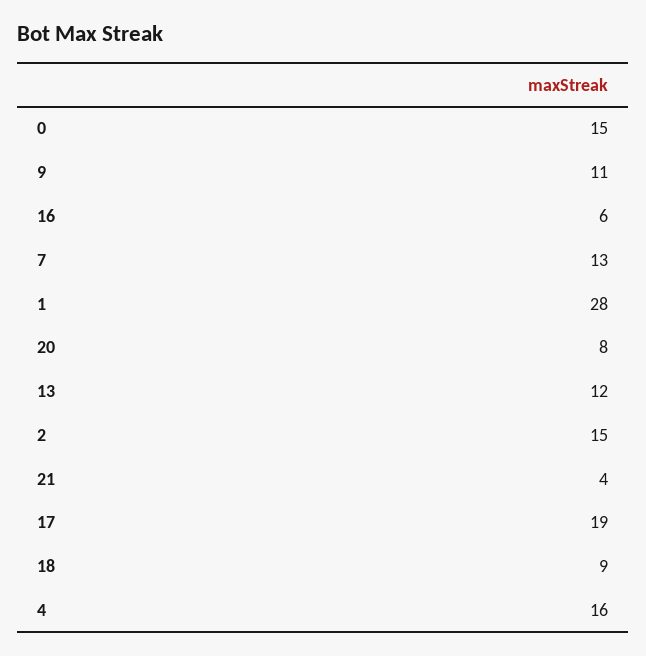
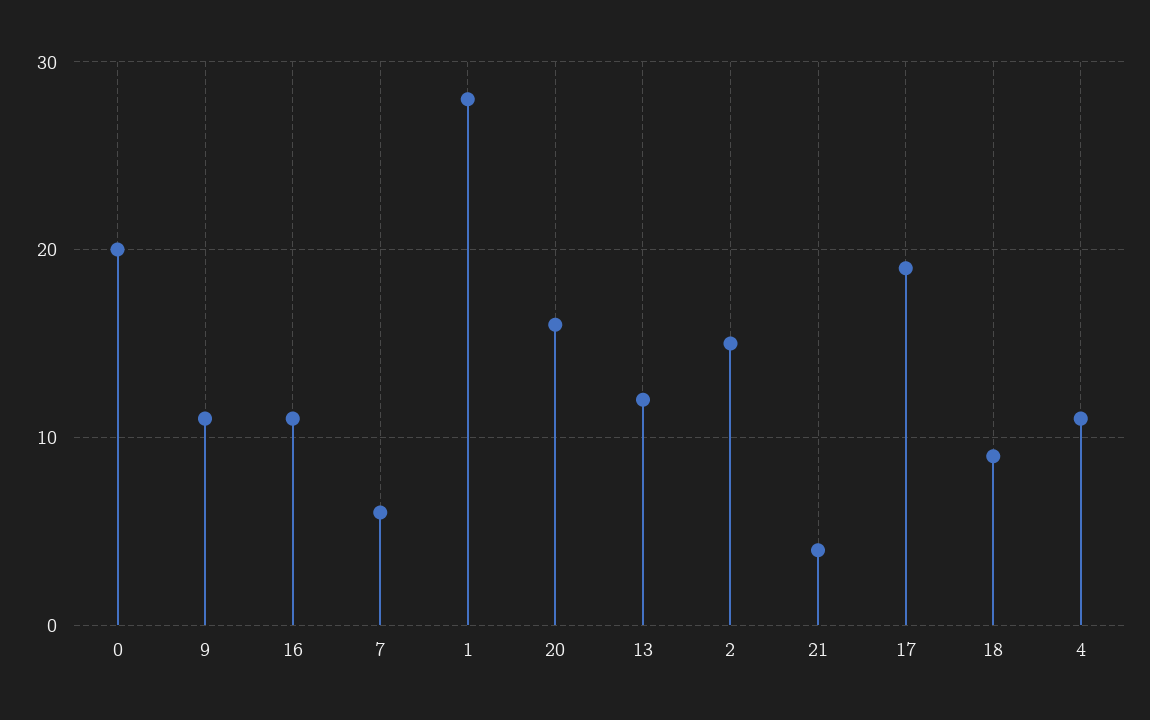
  {
-   "0": 15,
+   "0": 20,
    "9": 11,
-   "16": 6,
+   "16": 11,
-   "7": 13,
+   "7": 6,
    "1": 28,
-   "20": 8,
+   "20": 16,
    "13": 12,
    "2": 15,
    "21": 4,
    "17": 19,
    "18": 9,
-   "4": 16
+   "4": 11
  }

